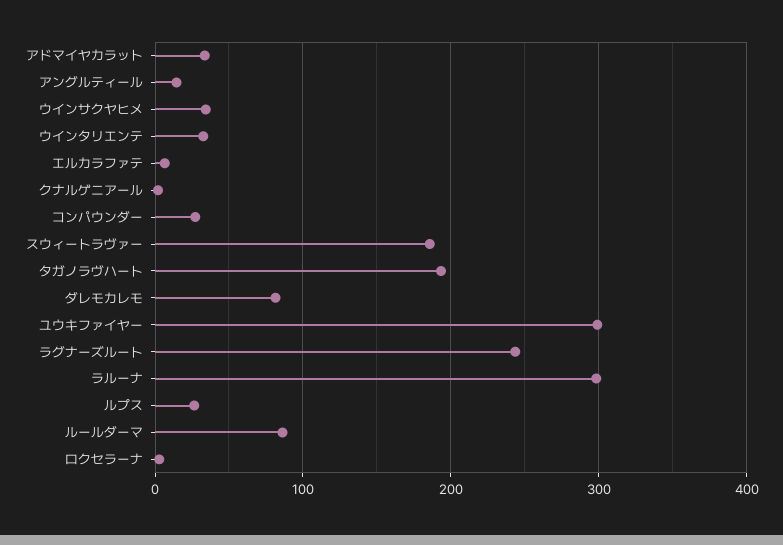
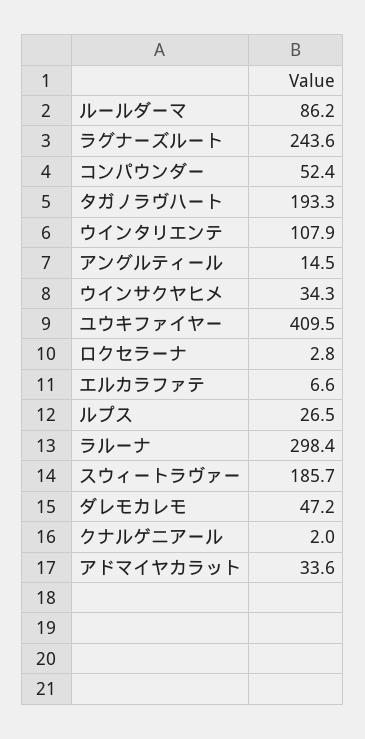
  {
    "アドマイヤカラット": 33.6,
    "アングルティール": 14.5,
    "ウインサクヤヒメ": 34.3,
-   "ウインタリエンテ": 30,
+   "ウインタリエンテ": 107.9,
    "エルカラファテ": 6.6,
    "クナルゲニアール": 2,
-   "コンパウンダー": 30,
+   "コンパウンダー": 52.4,
    "スウィートラヴァー": 185.7,
    "タガノラヴハート": 193.3,
-   "ダレモカレモ": 80,
+   "ダレモカレモ": 47.2,
-   "ユウキファイヤー": 300,
+   "ユウキファイヤー": 409.5,
    "ラグナーズルート": 243.6,
    "ラルーナ": 298.4,
    "ルプス": 26.5,
    "ルールダーマ": 86.2,
    "ロクセラーナ": 2.8
  }

